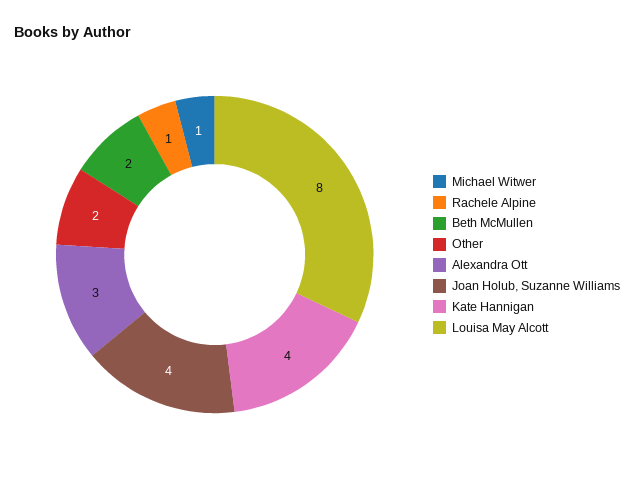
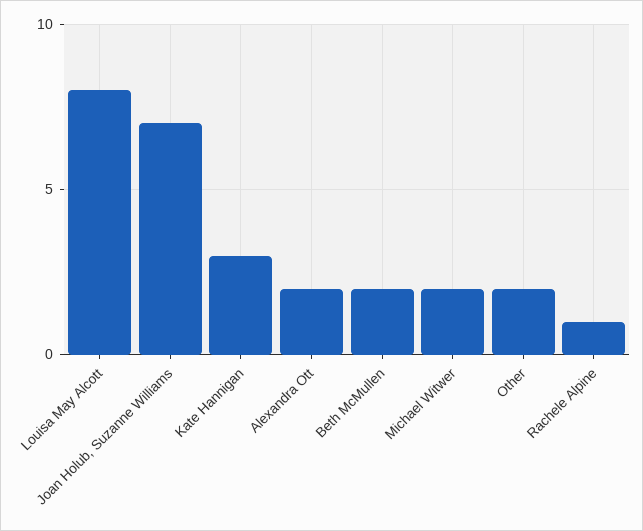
  {
-   "Michael Witwer": 1,
+   "Michael Witwer": 2,
    "Rachele Alpine": 1,
    "Beth McMullen": 2,
    "Other": 2,
-   "Alexandra Ott": 3,
+   "Alexandra Ott": 2,
-   "Joan Holub, Suzanne Williams": 4,
+   "Joan Holub, Suzanne Williams": 7,
-   "Kate Hannigan": 4,
+   "Kate Hannigan": 3,
    "Louisa May Alcott": 8
  }

